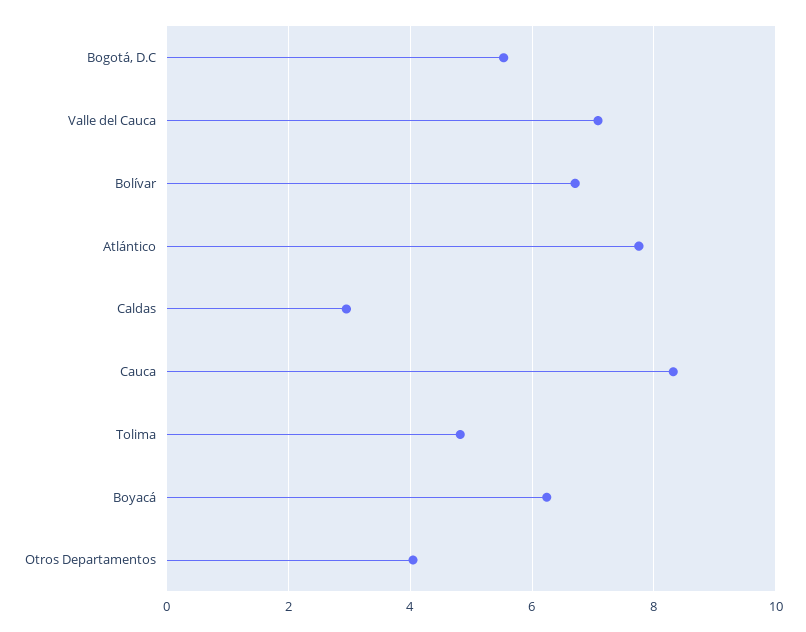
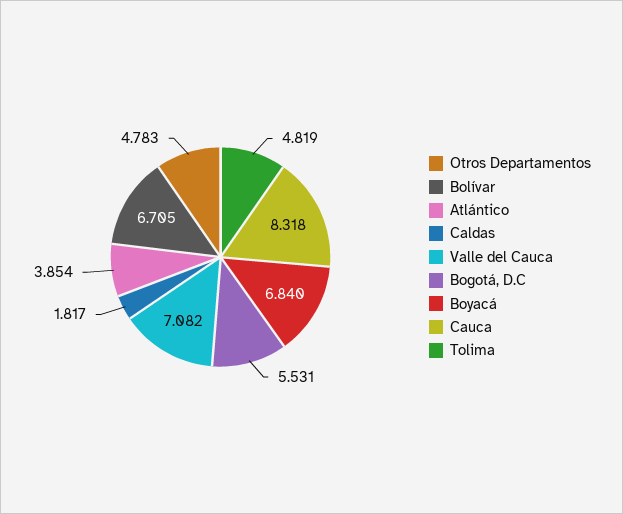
  {
    "Bogotá, D.C": 5.531,
    "Valle del Cauca": 7.082,
    "Bolívar": 6.705,
-   "Atlántico": 7.8,
+   "Atlántico": 3.854,
-   "Caldas": 3,
+   "Caldas": 1.817,
    "Cauca": 8.318,
    "Tolima": 4.819,
-   "Boyacá": 6.2,
+   "Boyacá": 6.84,
-   "Otros Departamentos": 4
+   "Otros Departamentos": 4.783
  }

